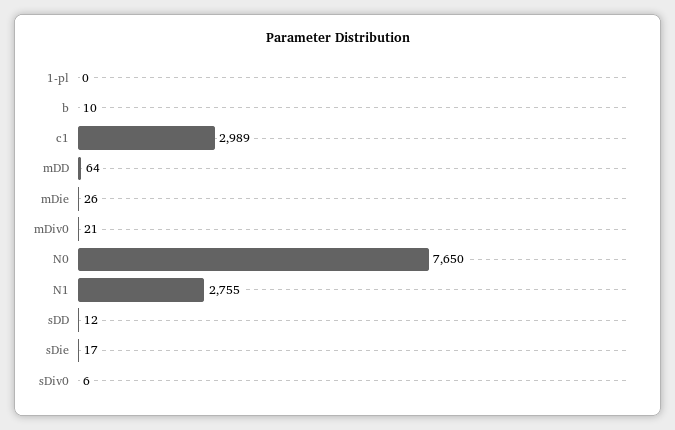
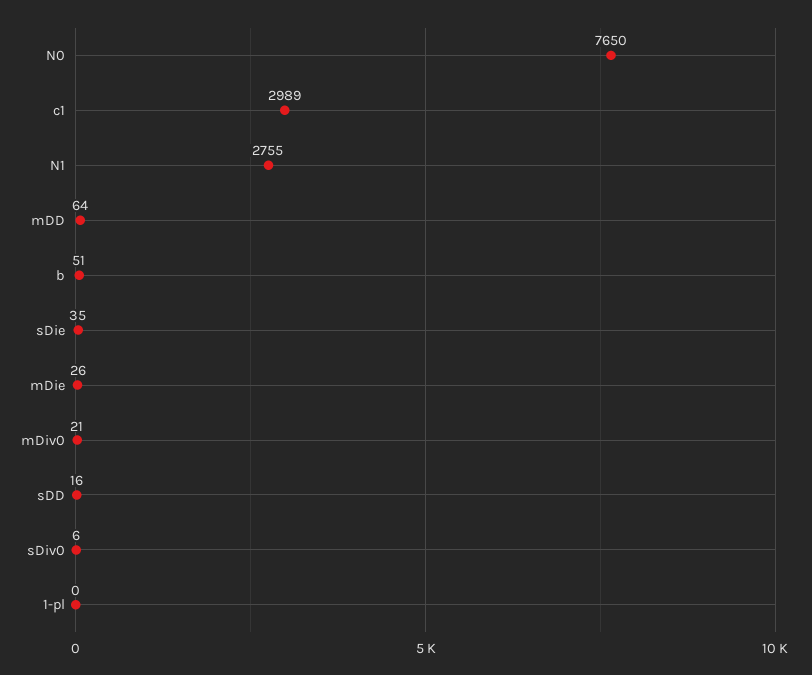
  {
    "1-pl": 0,
-   "b": 10,
+   "b": 51,
    "c1": 2989,
    "mDD": 64,
    "mDie": 26,
    "mDiv0": 21,
    "N0": 7650,
    "N1": 2755,
-   "sDD": 12,
+   "sDD": 16,
-   "sDie": 17,
+   "sDie": 35,
    "sDiv0": 6
  }

